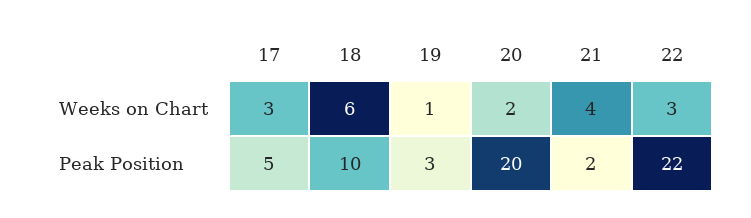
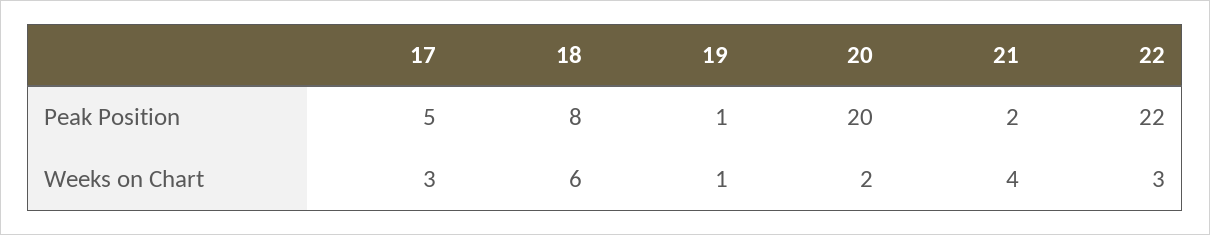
  {
    "17": {
      "Weeks on Chart": 3,
      "Peak Position": 5
    },
    "18": {
      "Weeks on Chart": 6,
-     "Peak Position": 10
+     "Peak Position": 8
    },
    "19": {
      "Weeks on Chart": 1,
-     "Peak Position": 3
+     "Peak Position": 1
    },
    "20": {
      "Weeks on Chart": 2,
      "Peak Position": 20
    },
    "21": {
      "Weeks on Chart": 4,
      "Peak Position": 2
    },
    "22": {
      "Weeks on Chart": 3,
      "Peak Position": 22
    }
  }

